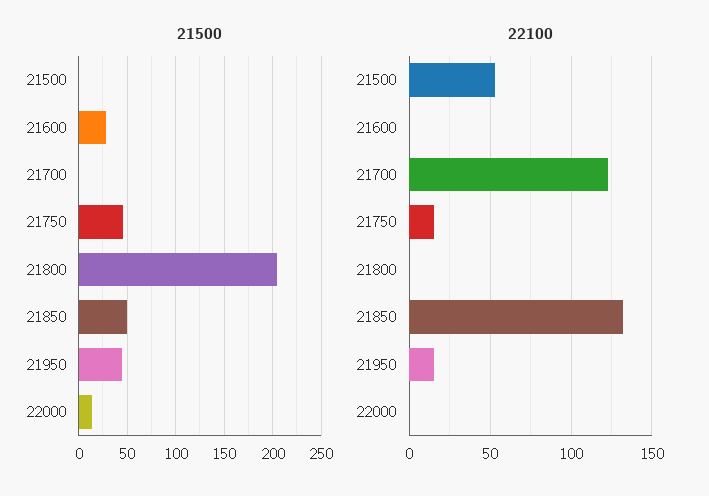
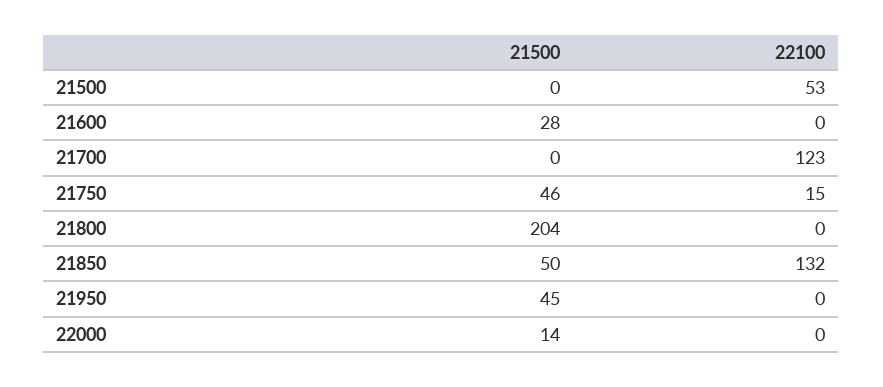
  {
    "21500": {
      "21500": 0,
      "21600": 28,
      "21700": 0,
      "21750": 46,
      "21800": 204,
      "21850": 50,
      "21950": 45,
      "22000": 14
    },
    "22100": {
      "21500": 53,
      "21600": 0,
      "21700": 123,
      "21750": 15,
      "21800": 0,
      "21850": 132,
-     "21950": 15,
+     "21950": 0,
      "22000": 0
    }
  }

